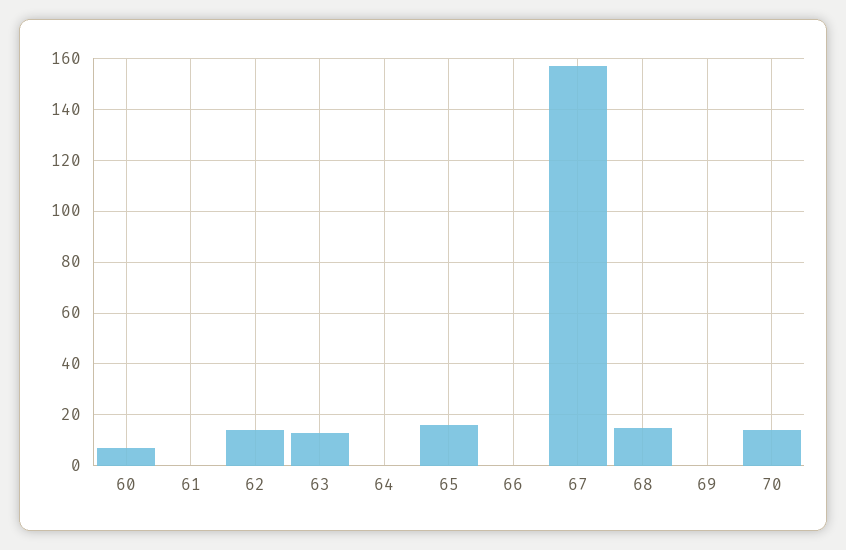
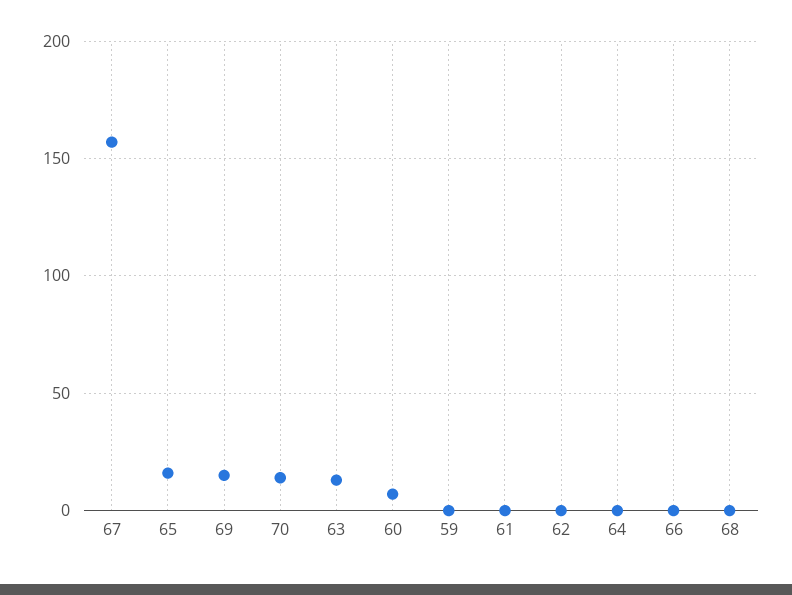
  {
    "60": 5,
    "61": 0,
-   "62": 15,
+   "62": 0,
    "63": 15,
    "64": 0,
    "65": 15,
    "66": 0,
    "67": 155,
-   "68": 15,
+   "68": 0,
-   "69": 0,
+   "69": 15,
-   "70": 15
+   "70": 15,
+   "59": 0
  }

